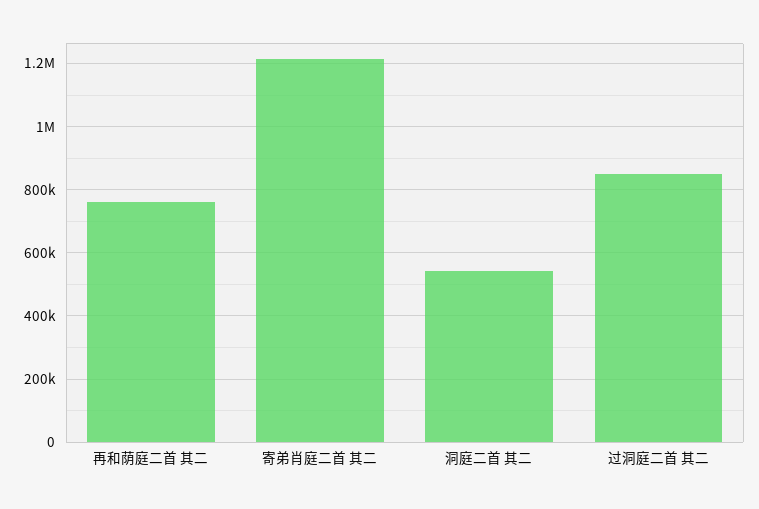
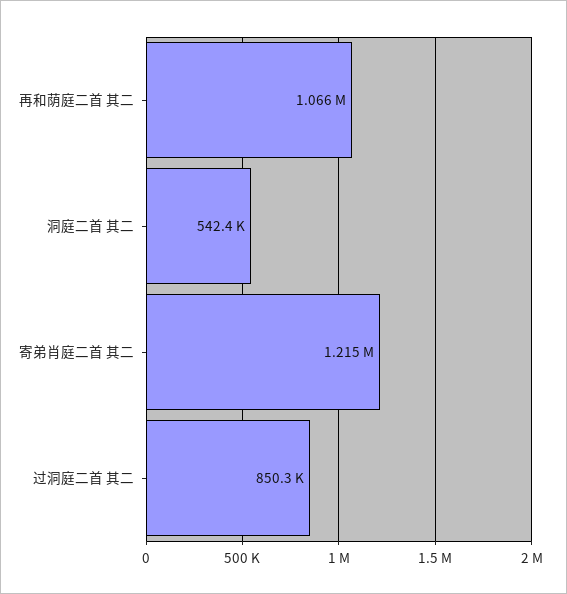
  {
-   "再和荫庭二首 其二": 760000,
+   "再和荫庭二首 其二": 1066000,
    "寄弟肖庭二首 其二": 1215000,
    "洞庭二首 其二": 542400,
    "过洞庭二首 其二": 850300
  }

